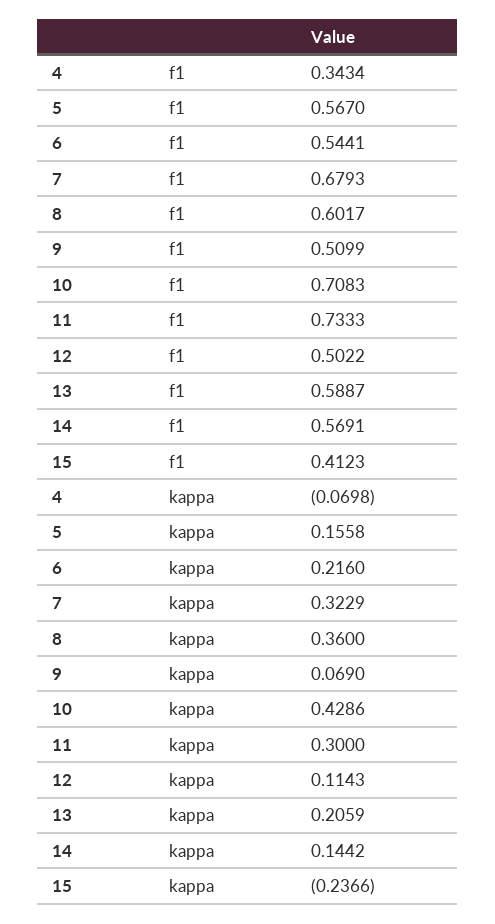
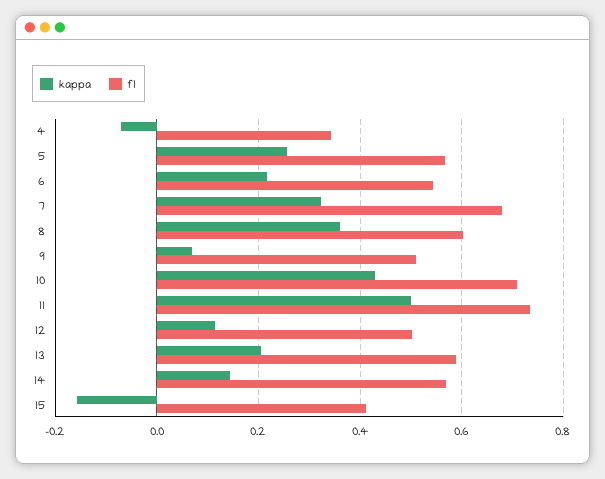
  {
    "f1": {
      "4": 0.3434,
      "5": 0.567,
      "6": 0.5441,
      "7": 0.6793,
      "8": 0.6017,
      "9": 0.5099,
      "10": 0.7083,
      "11": 0.7333,
      "12": 0.5022,
      "13": 0.5887,
      "14": 0.5691,
      "15": 0.4123
    },
    "kappa": {
      "4": -0.0698,
-     "5": 0.1558,
+     "5": 0.26,
      "6": 0.216,
      "7": 0.3229,
      "8": 0.36,
      "9": 0.069,
      "10": 0.4286,
-     "11": 0.3,
+     "11": 0.5,
      "12": 0.1143,
      "13": 0.2059,
      "14": 0.1442,
-     "15": -0.2366
+     "15": -0.16
    }
  }

